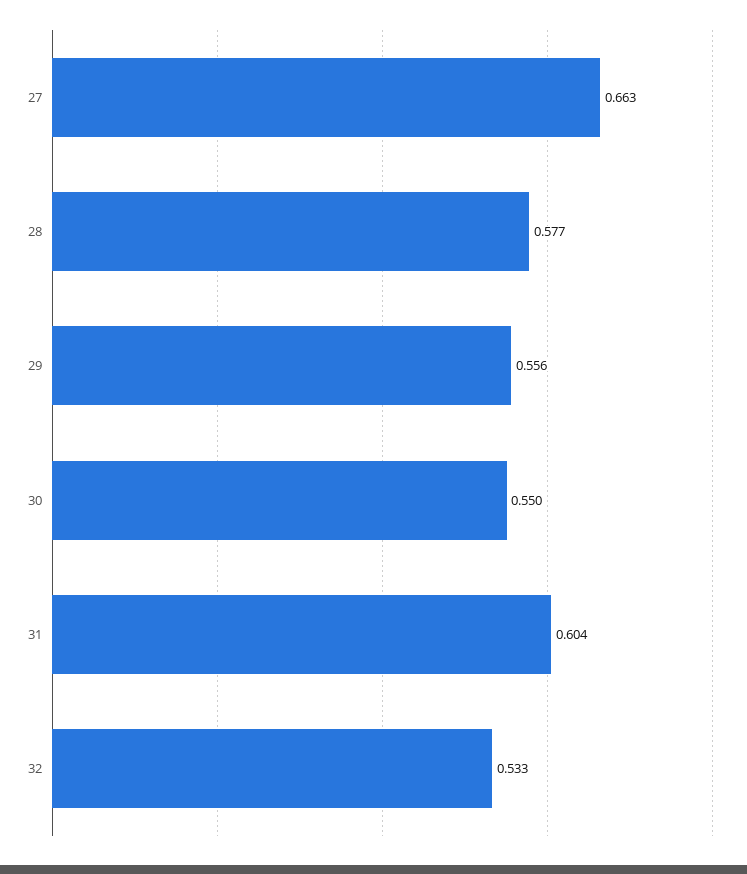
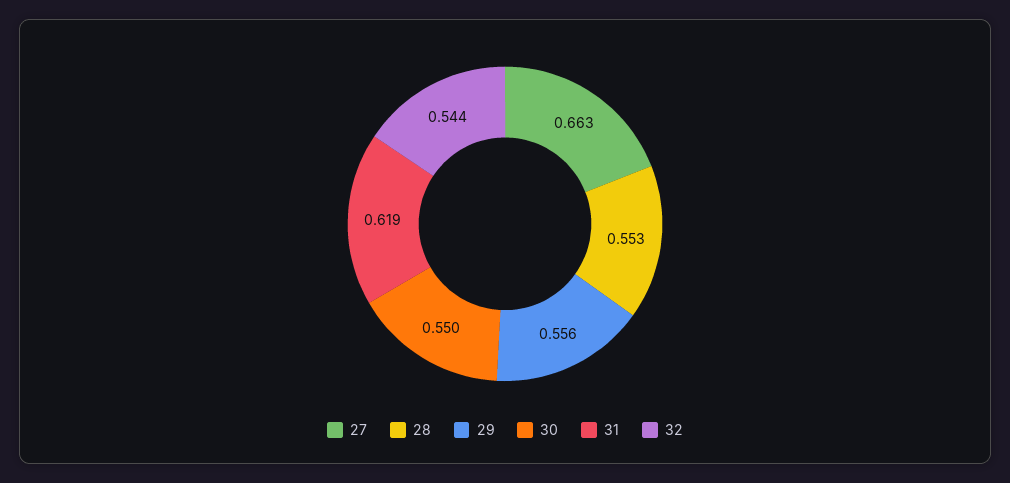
  {
    "27": 0.663,
-   "28": 0.577,
+   "28": 0.553,
    "29": 0.556,
    "30": 0.55,
-   "31": 0.604,
+   "31": 0.619,
-   "32": 0.533
+   "32": 0.544
  }

